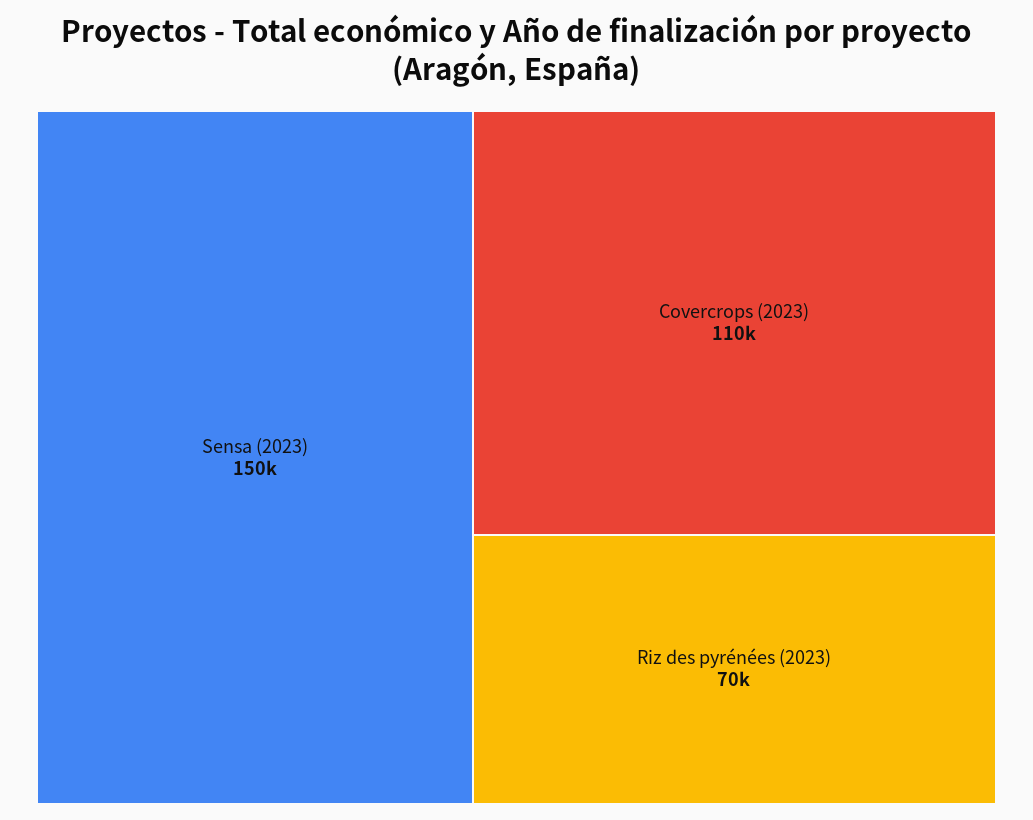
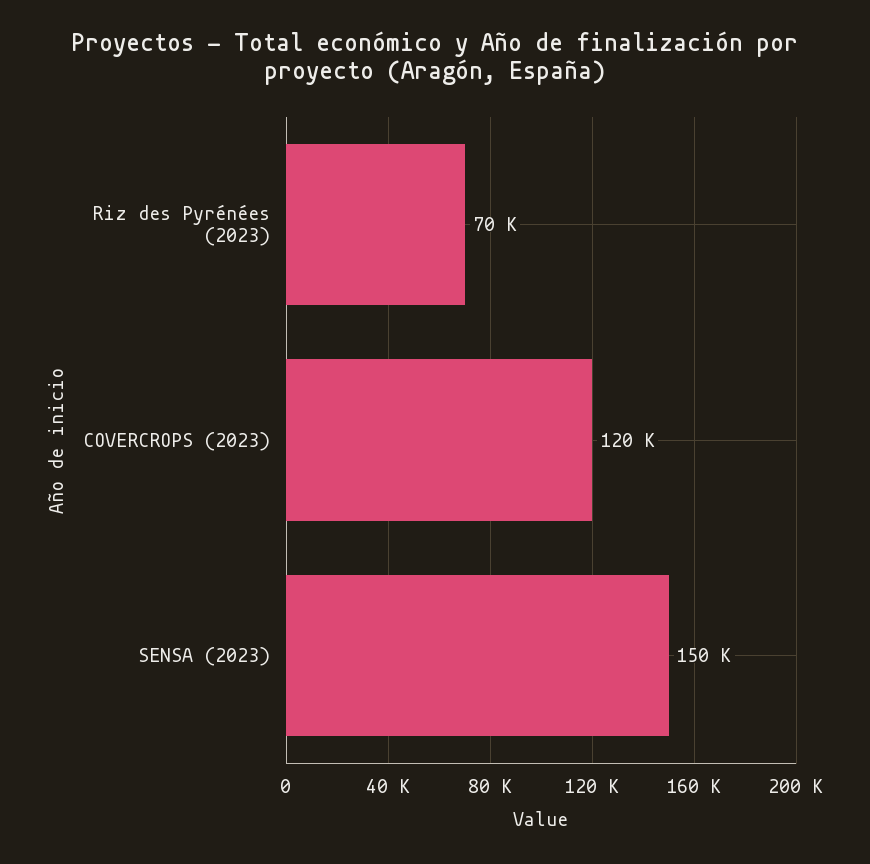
  {
    "Sensa (2023)": 150000,
-   "Covercrops (2023)": 110000,
+   "Covercrops (2023)": 120000,
    "Riz des pyrénées (2023)": 70000
  }

